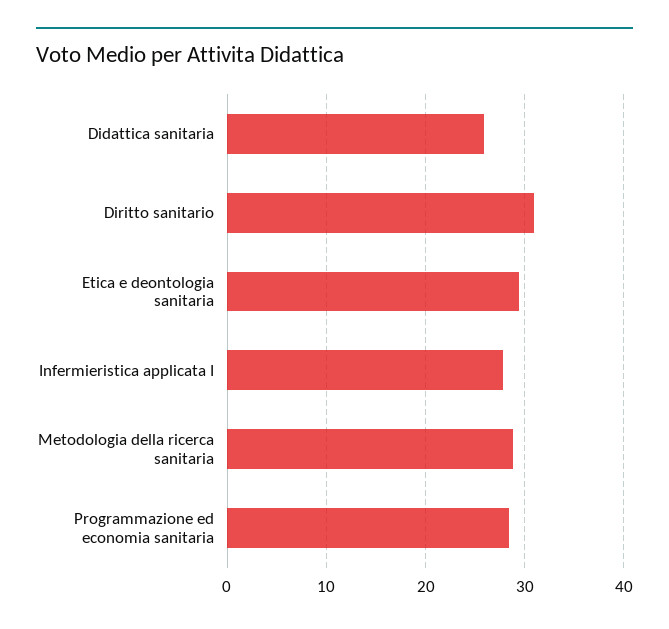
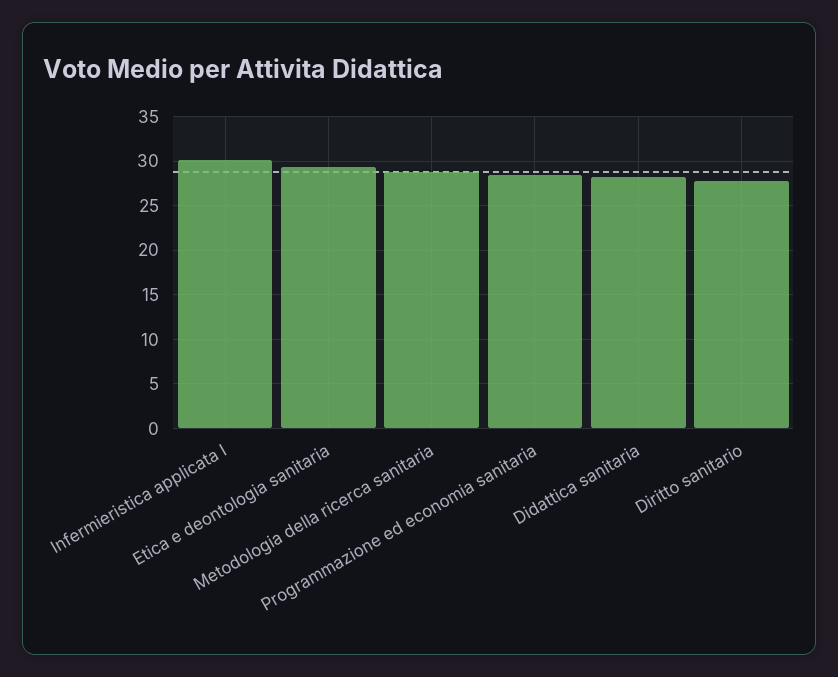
  {
-   "Didattica sanitaria": 26,
+   "Didattica sanitaria": 28,
-   "Diritto sanitario": 31,
+   "Diritto sanitario": 28,
    "Etica e deontologia sanitaria": 29,
-   "Infermieristica applicata I": 28,
+   "Infermieristica applicata I": 30,
    "Metodologia della ricerca sanitaria": 29,
    "Programmazione ed economia sanitaria": 28
  }

